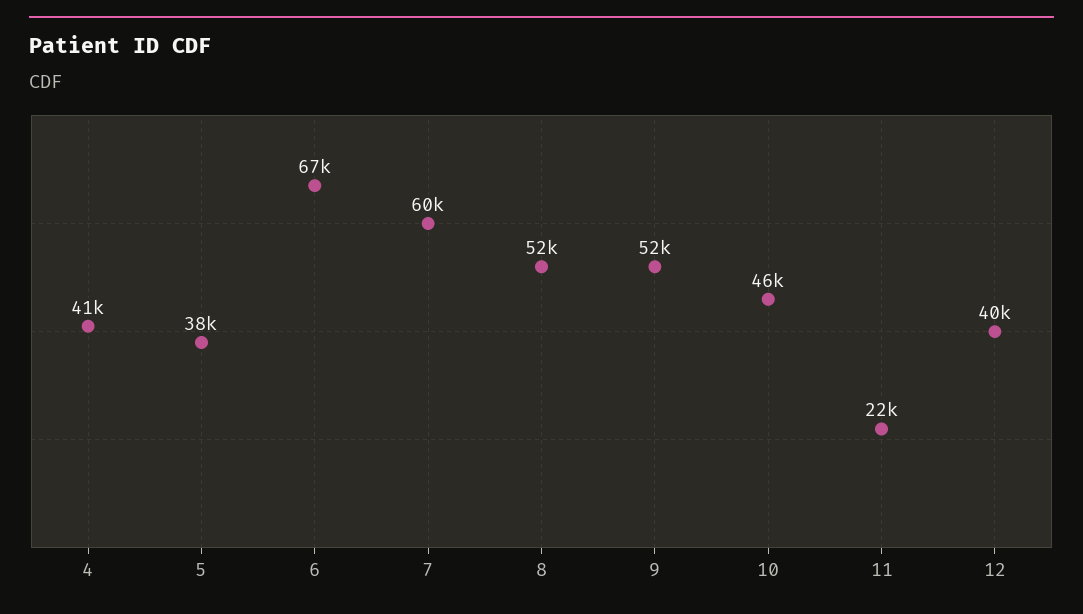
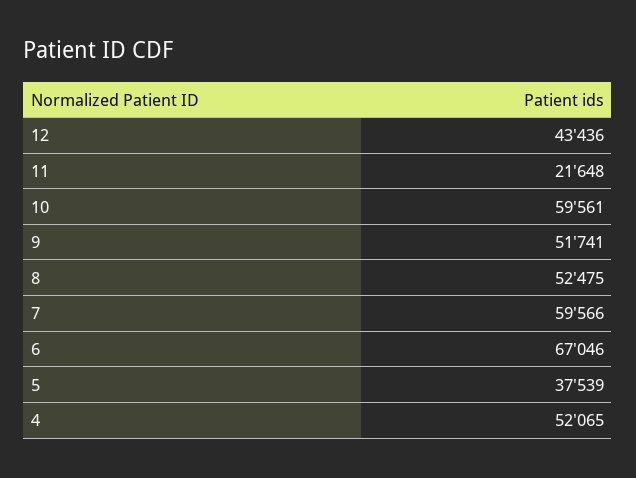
  {
-   "4": 41000,
+   "4": 52065,
    "5": 37539,
    "6": 67046,
    "7": 59566,
    "8": 52475,
    "9": 51741,
-   "10": 46000,
+   "10": 59561,
    "11": 21648,
-   "12": 40000
+   "12": 43436
  }

